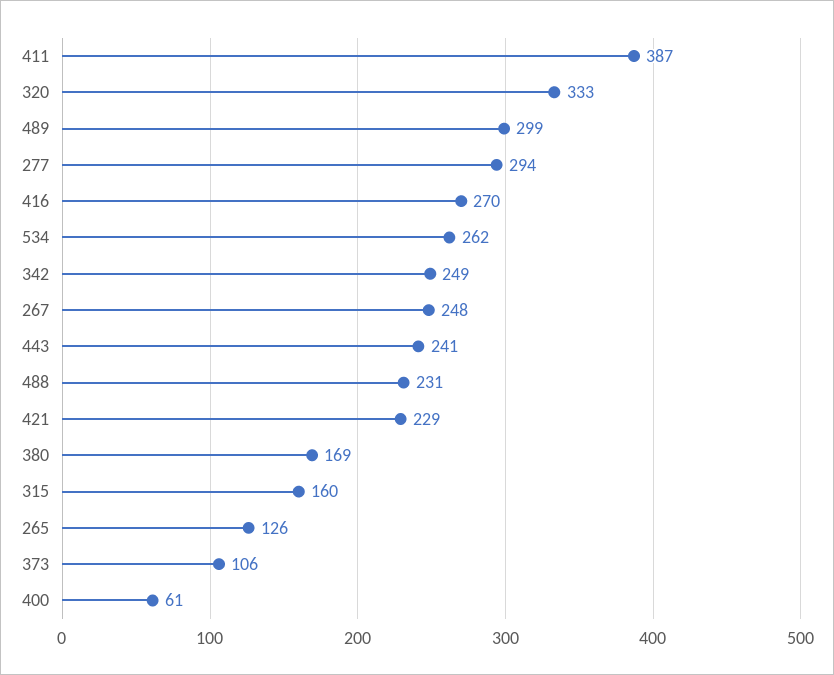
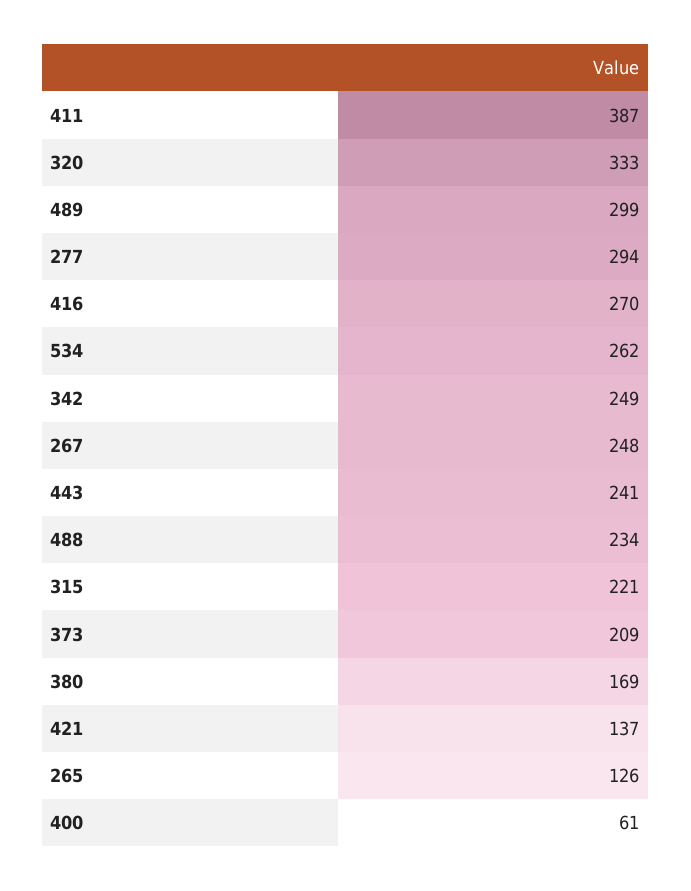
  {
    "411": 387,
    "320": 333,
    "489": 299,
    "277": 294,
    "416": 270,
    "534": 262,
    "342": 249,
    "267": 248,
    "443": 241,
-   "488": 231,
+   "488": 234,
-   "421": 229,
+   "421": 137,
    "380": 169,
-   "315": 160,
+   "315": 221,
    "265": 126,
-   "373": 106,
+   "373": 209,
    "400": 61
  }

